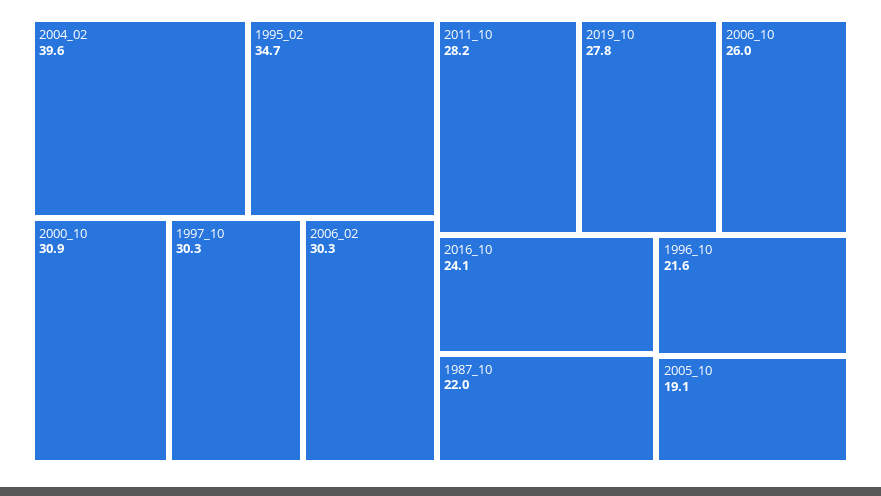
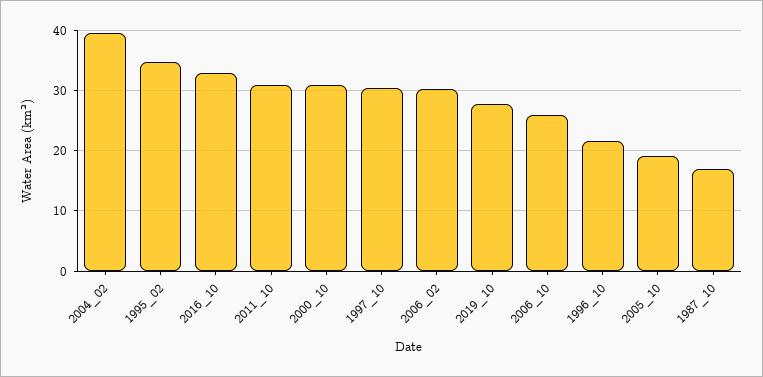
  {
    "2004_02": 39.6,
    "1995_02": 34.7,
    "2000_10": 30.9,
    "1997_10": 30.3,
    "2006_02": 30.3,
-   "2011_10": 28.2,
+   "2011_10": 31,
    "2019_10": 27.8,
    "2006_10": 26,
-   "2016_10": 24.1,
+   "2016_10": 33,
-   "1987_10": 22,
+   "1987_10": 17,
    "1996_10": 21.6,
    "2005_10": 19.1
  }

